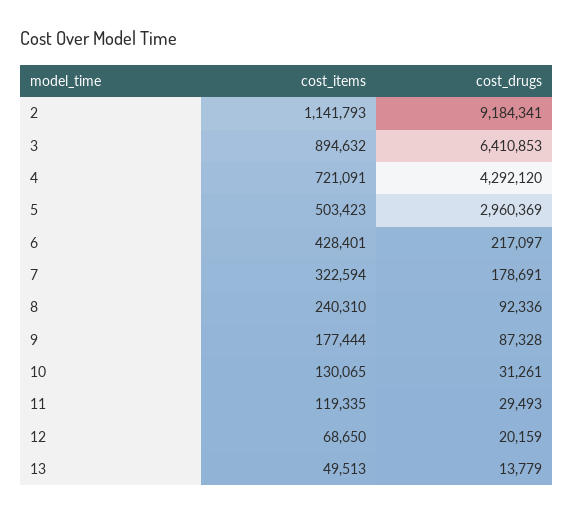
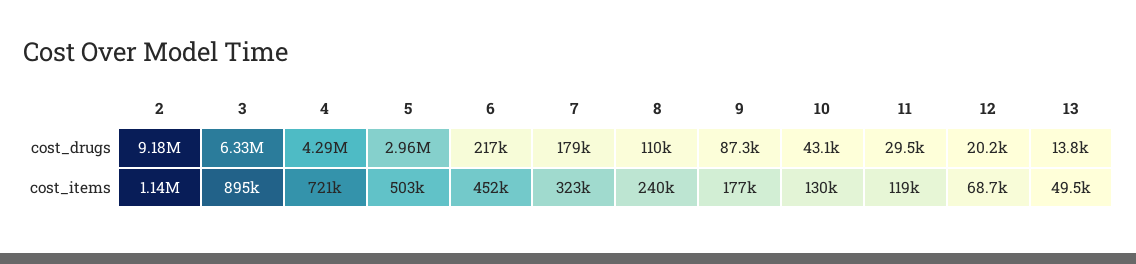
  {
    "cost_items": {
      "2": 1141793,
      "3": 894632,
      "4": 721091,
      "5": 503423,
-     "6": 428401,
+     "6": 452000,
      "7": 322594,
      "8": 240310,
      "9": 177444,
      "10": 130065,
      "11": 119335,
      "12": 68650,
      "13": 49513
    },
    "cost_drugs": {
      "2": 9184341,
-     "3": 6410853,
+     "3": 6330000,
      "4": 4292120,
      "5": 2960369,
      "6": 217097,
      "7": 178691,
-     "8": 92336,
+     "8": 110000,
      "9": 87328,
-     "10": 31261,
+     "10": 43100,
      "11": 29493,
      "12": 20159,
      "13": 13779
    }
  }

